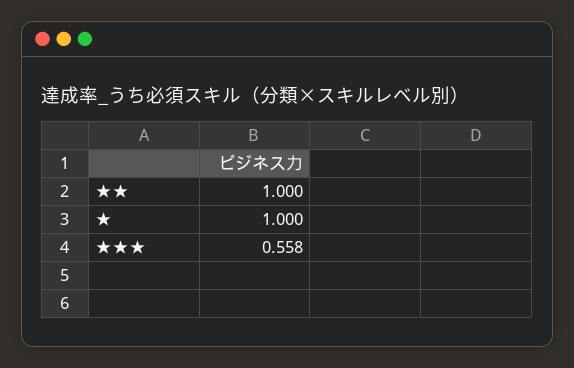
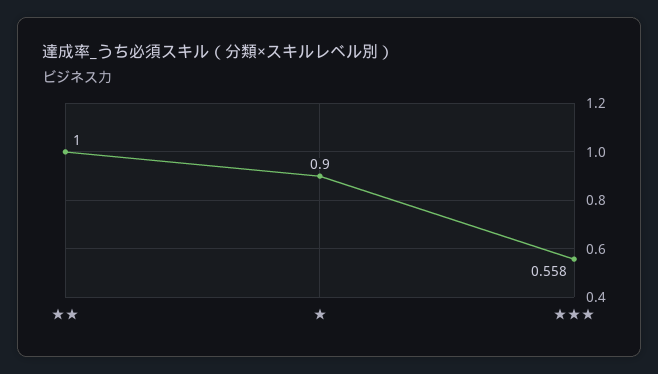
  {
    "★★": 1,
-   "★": 1,
+   "★": 0.9,
    "★★★": 0.558
  }

